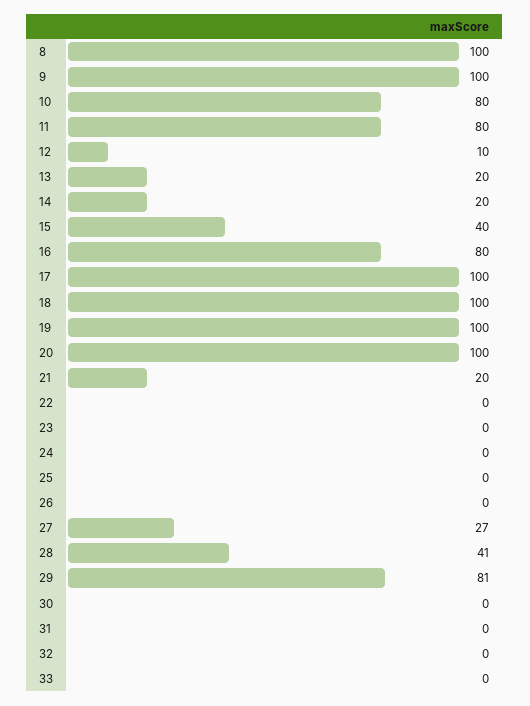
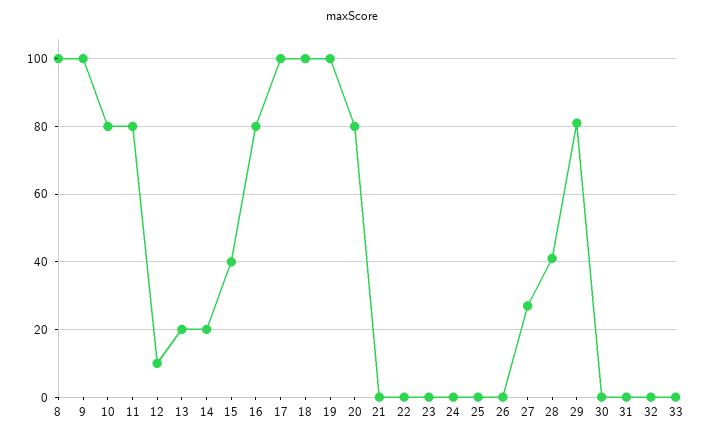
  {
    "8": 100,
    "9": 100,
    "10": 80,
    "11": 80,
    "12": 10,
    "13": 20,
    "14": 20,
    "15": 40,
    "16": 80,
    "17": 100,
    "18": 100,
    "19": 100,
-   "20": 100,
+   "20": 80,
-   "21": 20,
+   "21": 0,
    "22": 0,
    "23": 0,
    "24": 0,
    "25": 0,
    "26": 0,
    "27": 27,
    "28": 41,
    "29": 81,
    "30": 0,
    "31": 0,
    "32": 0,
    "33": 0
  }

